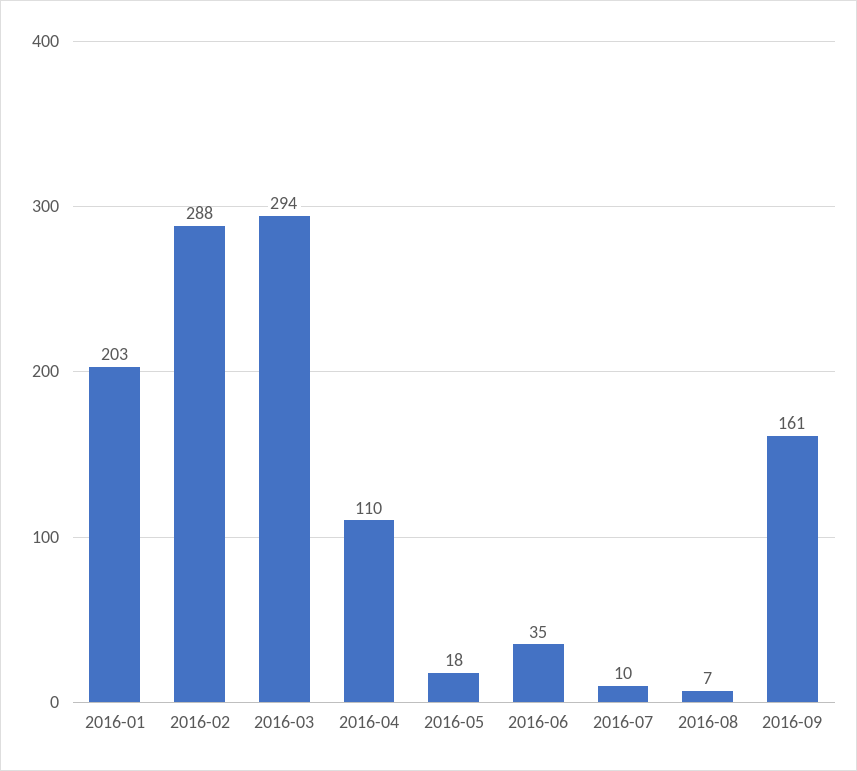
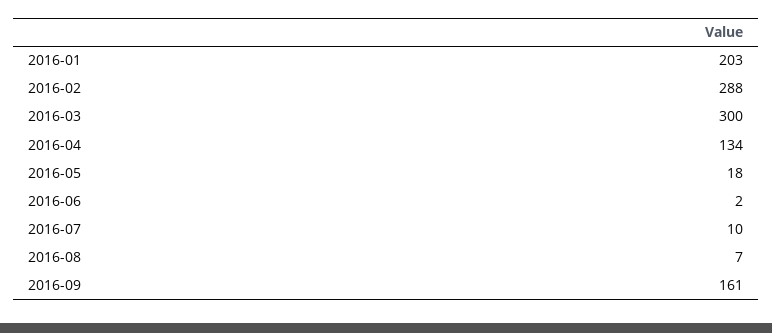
  {
    "2016-01": 203,
    "2016-02": 288,
-   "2016-03": 294,
+   "2016-03": 300,
-   "2016-04": 110,
+   "2016-04": 134,
    "2016-05": 18,
-   "2016-06": 35,
+   "2016-06": 2,
    "2016-07": 10,
    "2016-08": 7,
    "2016-09": 161
  }

